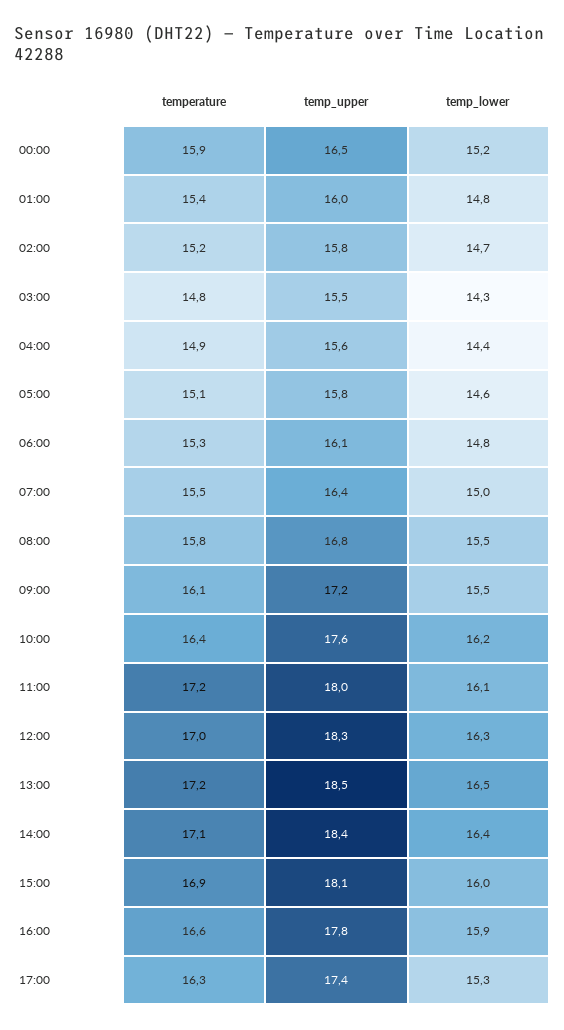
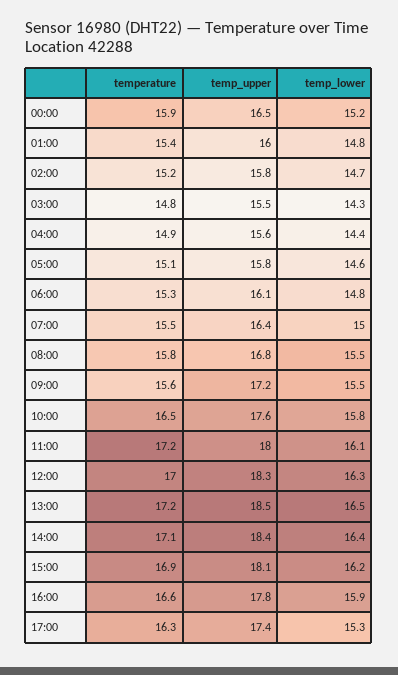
  {
    "temperature": {
      "00:00": 15.9,
      "01:00": 15.4,
      "02:00": 15.2,
      "03:00": 14.8,
      "04:00": 14.9,
      "05:00": 15.1,
      "06:00": 15.3,
      "07:00": 15.5,
      "08:00": 15.8,
-     "09:00": 16.1,
+     "09:00": 15.6,
-     "10:00": 16.4,
+     "10:00": 16.5,
      "11:00": 17.2,
      "12:00": 17,
      "13:00": 17.2,
      "14:00": 17.1,
      "15:00": 16.9,
      "16:00": 16.6,
      "17:00": 16.3
    },
    "temp_upper": {
      "00:00": 16.5,
      "01:00": 16,
      "02:00": 15.8,
      "03:00": 15.5,
      "04:00": 15.6,
      "05:00": 15.8,
      "06:00": 16.1,
      "07:00": 16.4,
      "08:00": 16.8,
      "09:00": 17.2,
      "10:00": 17.6,
      "11:00": 18,
      "12:00": 18.3,
      "13:00": 18.5,
      "14:00": 18.4,
      "15:00": 18.1,
      "16:00": 17.8,
      "17:00": 17.4
    },
    "temp_lower": {
      "00:00": 15.2,
      "01:00": 14.8,
      "02:00": 14.7,
      "03:00": 14.3,
      "04:00": 14.4,
      "05:00": 14.6,
      "06:00": 14.8,
      "07:00": 15,
      "08:00": 15.5,
      "09:00": 15.5,
-     "10:00": 16.2,
+     "10:00": 15.8,
      "11:00": 16.1,
      "12:00": 16.3,
      "13:00": 16.5,
      "14:00": 16.4,
-     "15:00": 16,
+     "15:00": 16.2,
      "16:00": 15.9,
      "17:00": 15.3
    }
  }

